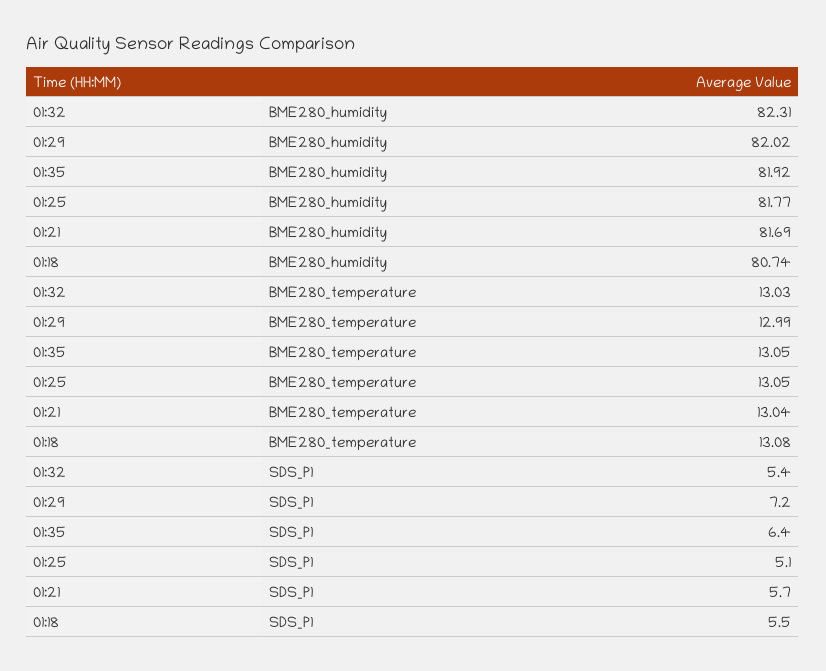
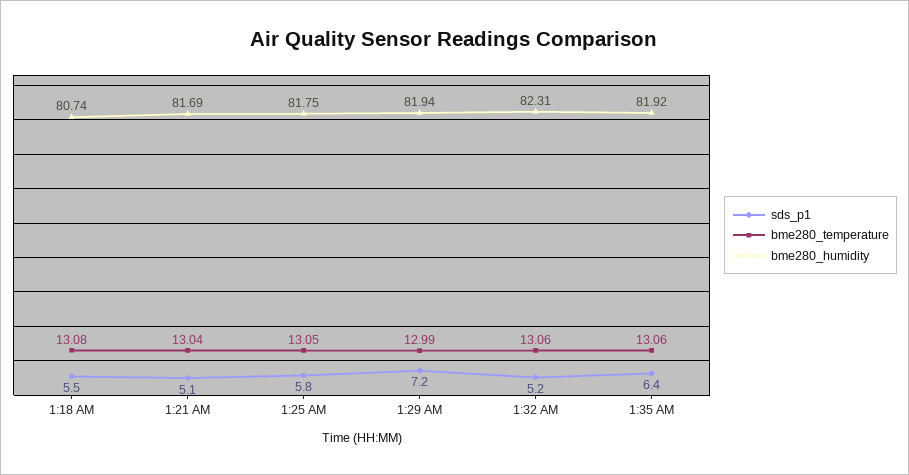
  {
    "BME280_humidity": {
      "01:32": 82.31,
-     "01:29": 82.02,
+     "01:29": 81.94,
      "01:35": 81.92,
-     "01:25": 81.77,
+     "01:25": 81.75,
      "01:21": 81.69,
      "01:18": 80.74
    },
    "BME280_temperature": {
-     "01:32": 13.03,
+     "01:32": 13.06,
      "01:29": 12.99,
-     "01:35": 13.05,
+     "01:35": 13.06,
      "01:25": 13.05,
      "01:21": 13.04,
      "01:18": 13.08
    },
    "SDS_P1": {
-     "01:32": 5.4,
+     "01:32": 5.2,
      "01:29": 7.2,
      "01:35": 6.4,
-     "01:25": 5.1,
+     "01:25": 5.8,
-     "01:21": 5.7,
+     "01:21": 5.1,
      "01:18": 5.5
    }
  }

